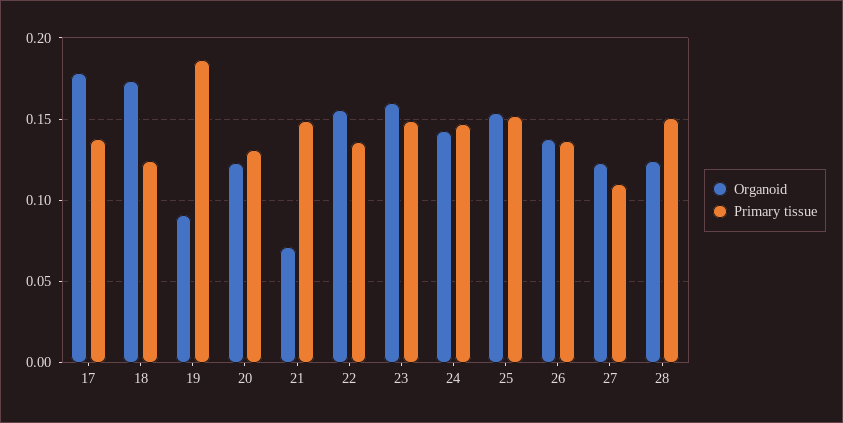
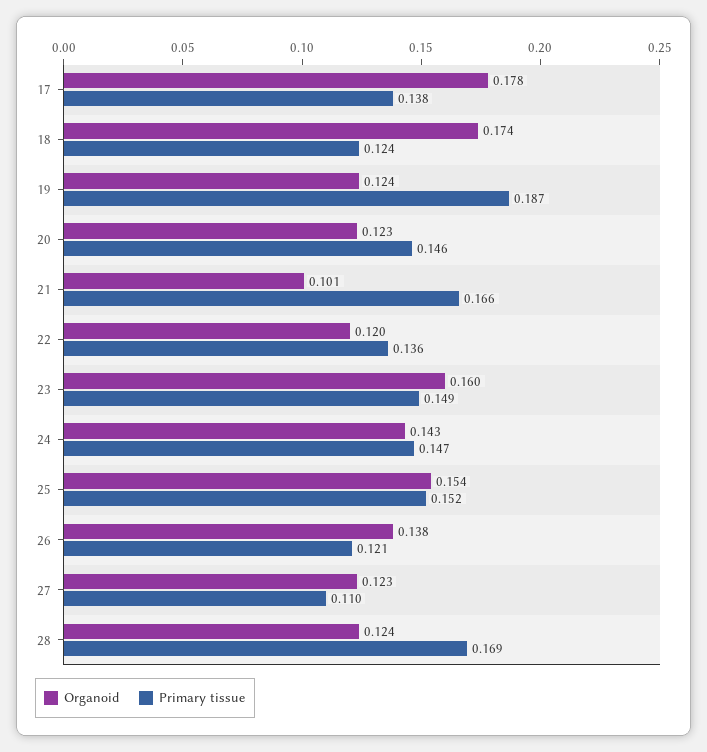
  {
    "Organoid": {
      "17": 0.178,
      "18": 0.174,
-     "19": 0.09,
+     "19": 0.124,
      "20": 0.123,
-     "21": 0.07,
+     "21": 0.101,
-     "22": 0.155,
+     "22": 0.12,
      "23": 0.16,
      "24": 0.143,
      "25": 0.154,
      "26": 0.138,
      "27": 0.123,
      "28": 0.124
    },
    "Primary tissue": {
      "17": 0.138,
      "18": 0.124,
      "19": 0.187,
-     "20": 0.13,
+     "20": 0.146,
-     "21": 0.15,
+     "21": 0.166,
      "22": 0.136,
      "23": 0.149,
      "24": 0.147,
      "25": 0.152,
-     "26": 0.135,
+     "26": 0.121,
      "27": 0.11,
-     "28": 0.15
+     "28": 0.169
    }
  }

